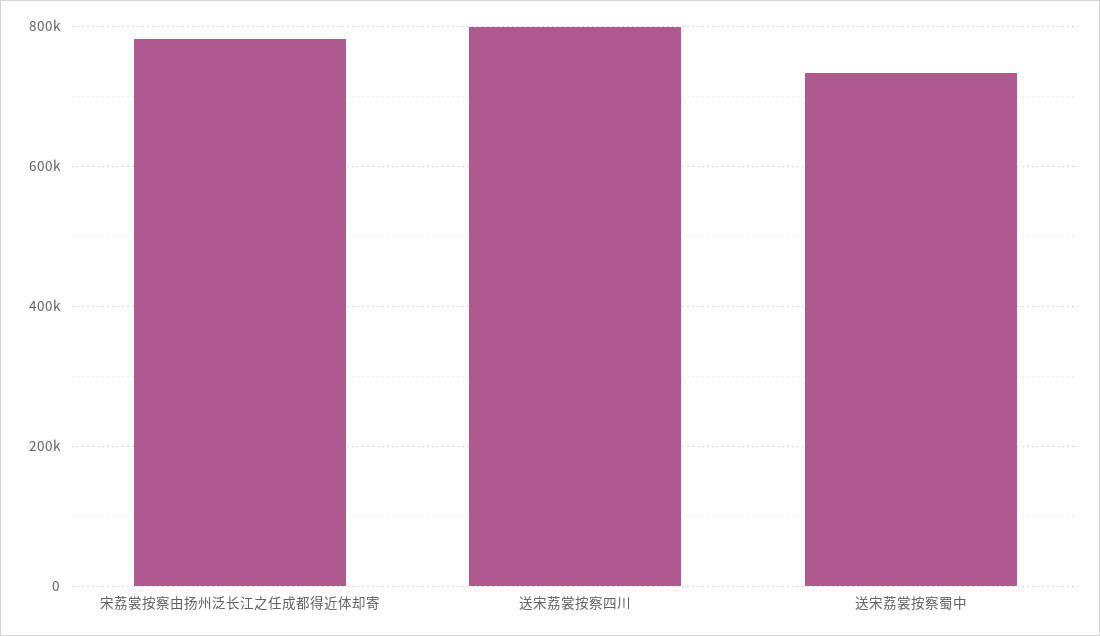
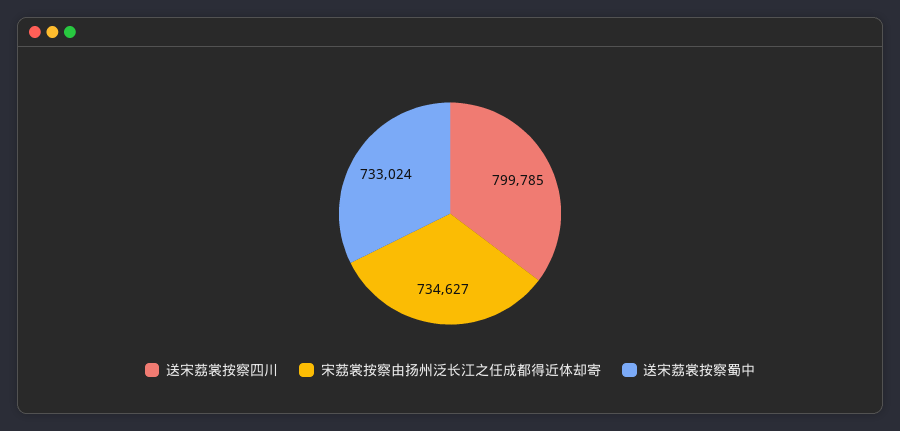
  {
-   "宋荔裳按察由扬州泛长江之任成都得近体却寄": 780000,
+   "宋荔裳按察由扬州泛长江之任成都得近体却寄": 734627,
    "送宋荔裳按察四川": 799785,
    "送宋荔裳按察蜀中": 733024
  }

